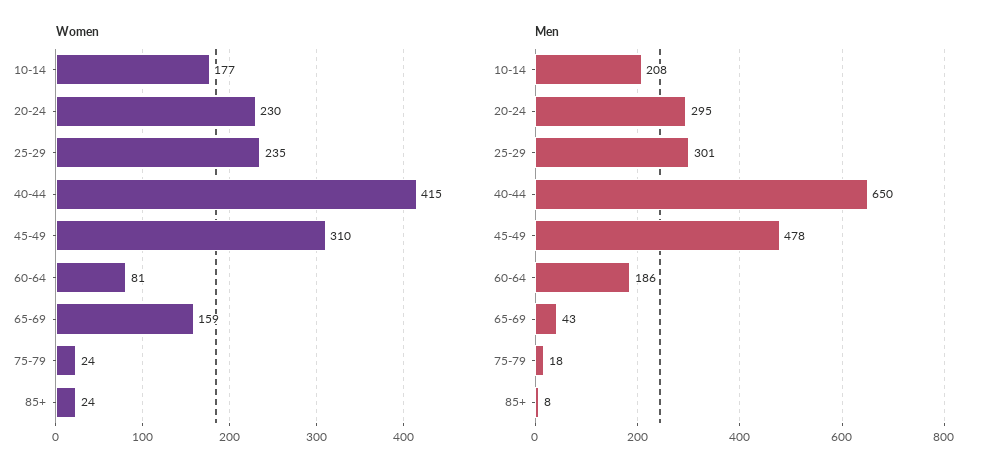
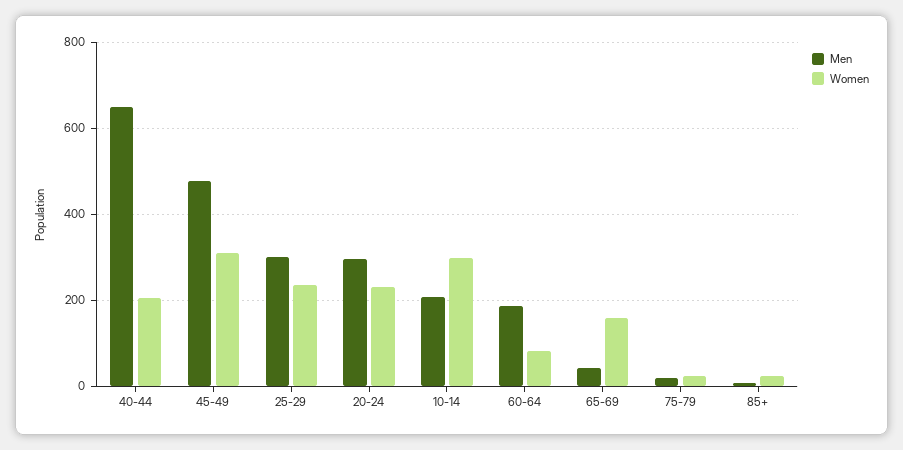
  {
    "Women": {
-     "10-14": 177,
+     "10-14": 300,
      "20-24": 230,
      "25-29": 235,
-     "40-44": 415,
+     "40-44": 200,
      "45-49": 310,
      "60-64": 81,
      "65-69": 159,
      "75-79": 24,
      "85+": 24
    },
    "Men": {
      "10-14": 208,
      "20-24": 295,
      "25-29": 301,
      "40-44": 650,
      "45-49": 478,
      "60-64": 186,
      "65-69": 43,
      "75-79": 18,
      "85+": 8
    }
  }

